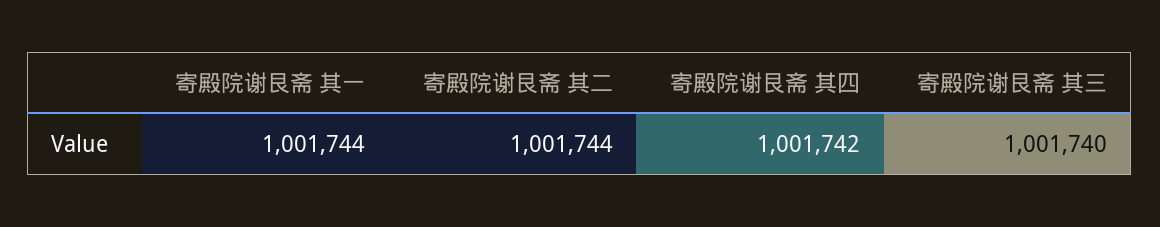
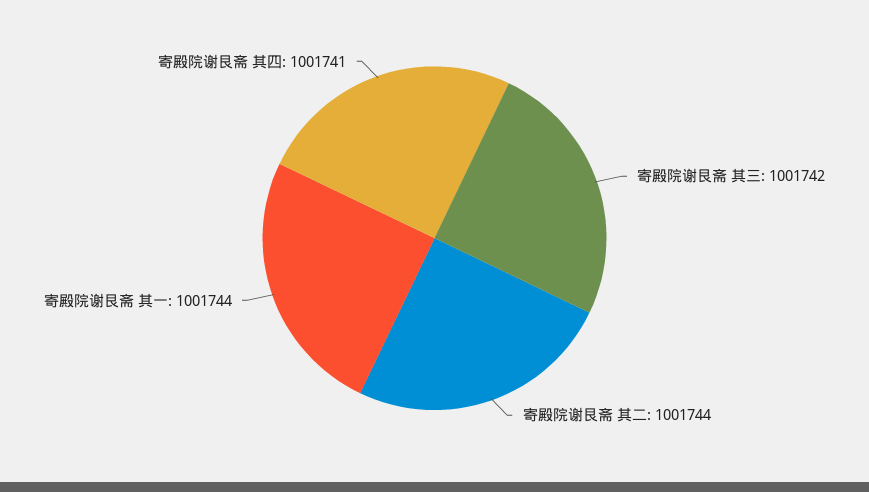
  {
    "寄殿院谢艮斋 其一": 1001744,
    "寄殿院谢艮斋 其二": 1001744,
-   "寄殿院谢艮斋 其四": 1001742,
+   "寄殿院谢艮斋 其四": 1001741,
-   "寄殿院谢艮斋 其三": 1001740
+   "寄殿院谢艮斋 其三": 1001742
  }

